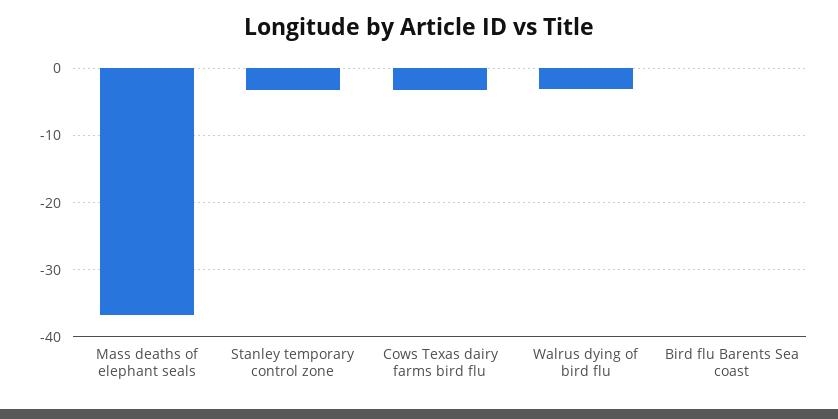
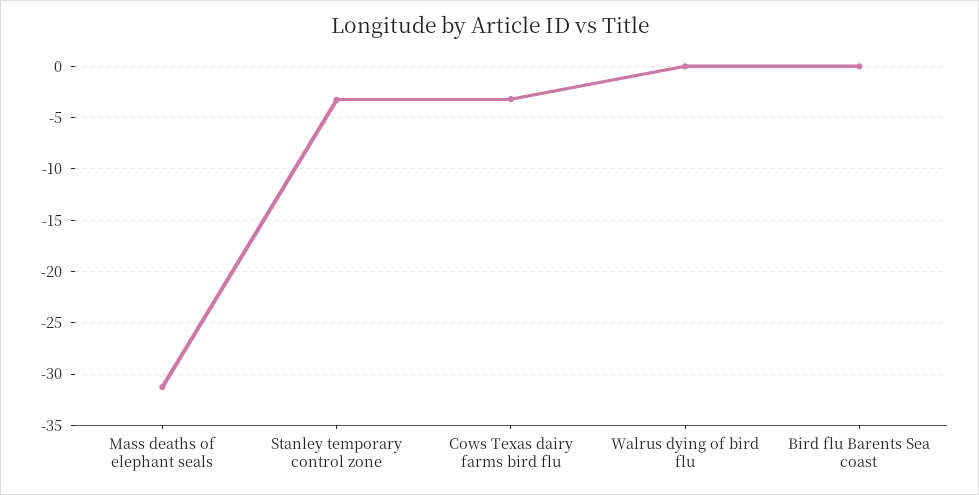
  {
-   "Mass deaths of elephant seals": -37,
+   "Mass deaths of elephant seals": -31,
    "Stanley temporary control zone": -3,
    "Cows Texas dairy farms bird flu": -3,
-   "Walrus dying of bird flu": -3,
+   "Walrus dying of bird flu": 0,
    "Bird flu Barents Sea coast": 0
  }

